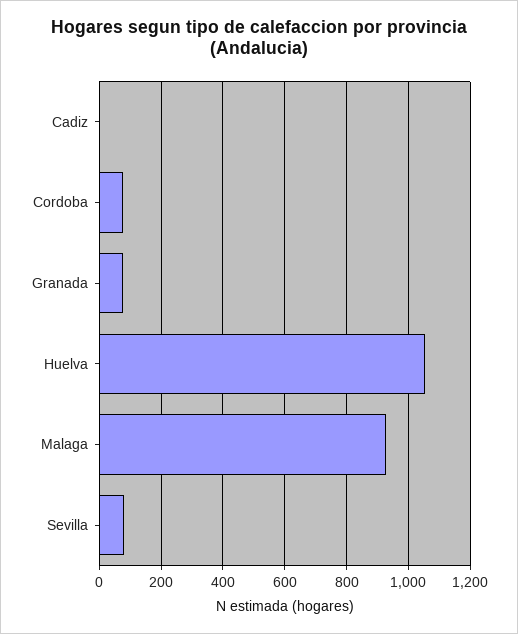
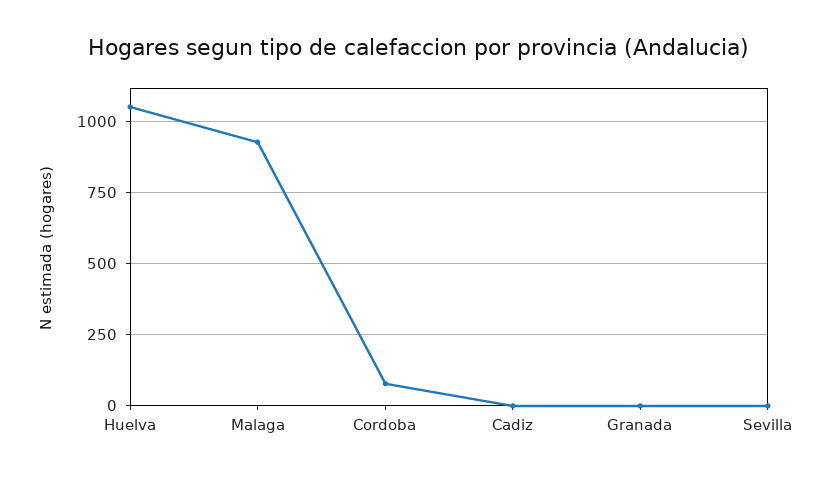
  {
    "Cadiz": 0,
    "Cordoba": 80,
-   "Granada": 80,
+   "Granada": 0,
    "Huelva": 1060,
    "Malaga": 920,
-   "Sevilla": 80
+   "Sevilla": 0
  }

